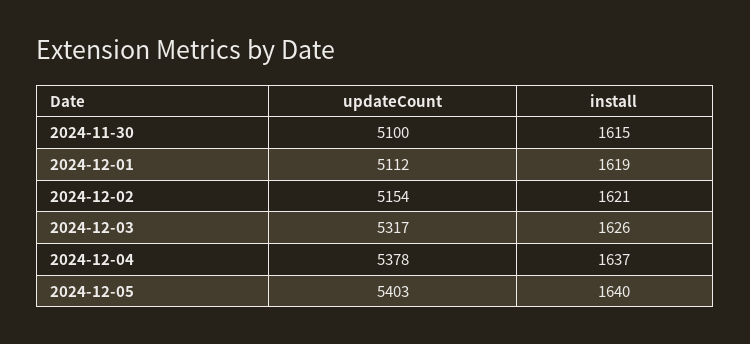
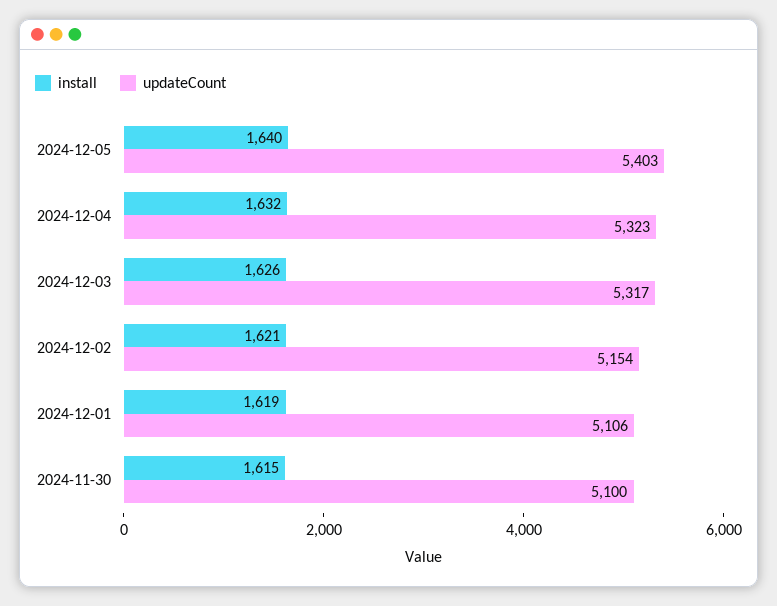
  {
    "updateCount": {
      "2024-11-30": 5100,
-     "2024-12-01": 5112,
+     "2024-12-01": 5106,
      "2024-12-02": 5154,
      "2024-12-03": 5317,
-     "2024-12-04": 5378,
+     "2024-12-04": 5323,
      "2024-12-05": 5403
    },
    "install": {
      "2024-11-30": 1615,
      "2024-12-01": 1619,
      "2024-12-02": 1621,
      "2024-12-03": 1626,
-     "2024-12-04": 1637,
+     "2024-12-04": 1632,
      "2024-12-05": 1640
    }
  }

